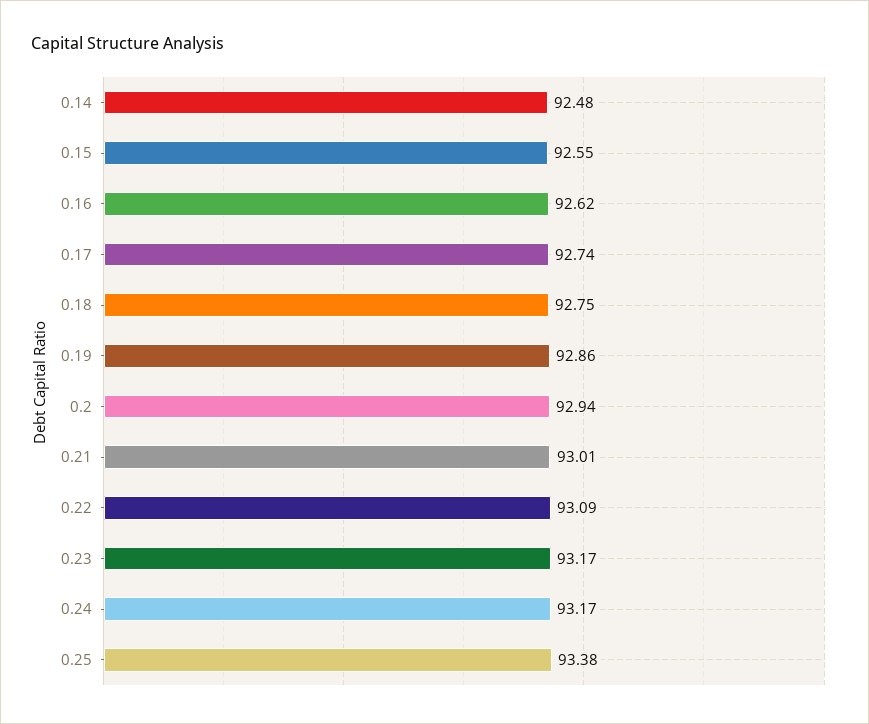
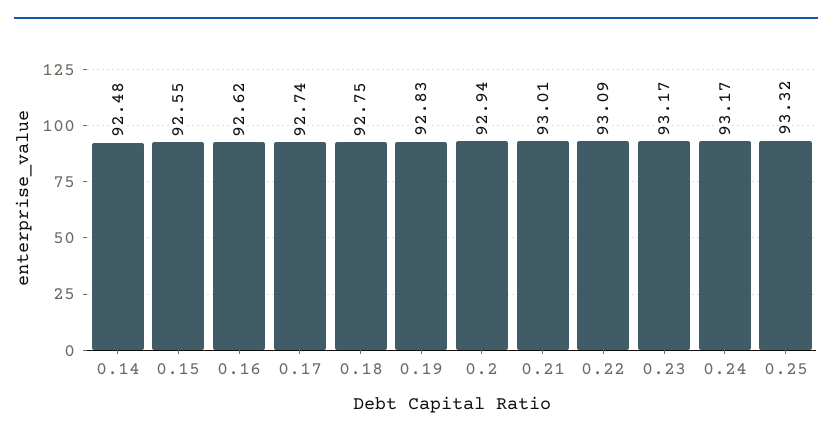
  {
    "0.14": 92.48,
    "0.15": 92.55,
    "0.16": 92.62,
    "0.17": 92.74,
    "0.18": 92.75,
-   "0.19": 92.86,
+   "0.19": 92.83,
    "0.2": 92.94,
    "0.21": 93.01,
    "0.22": 93.09,
    "0.23": 93.17,
    "0.24": 93.17,
-   "0.25": 93.38
+   "0.25": 93.32
  }

